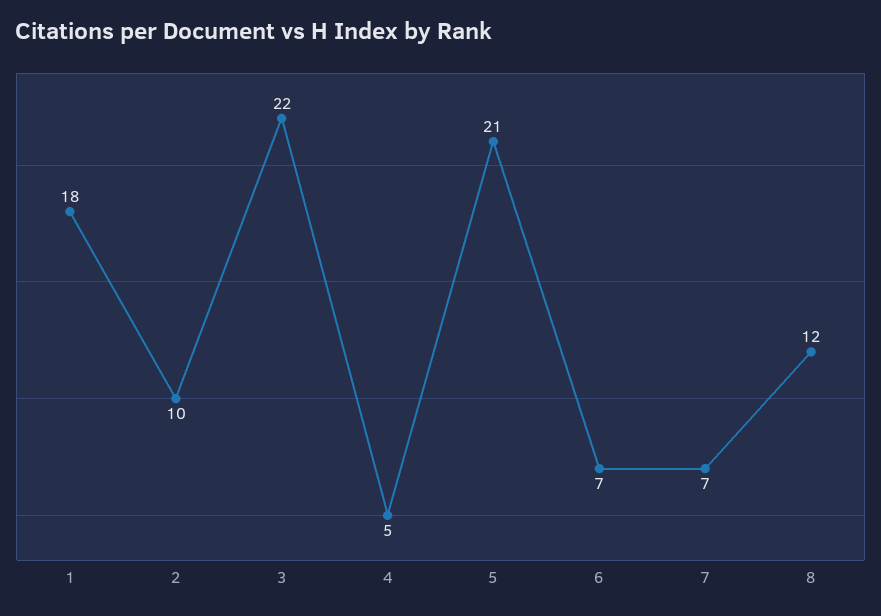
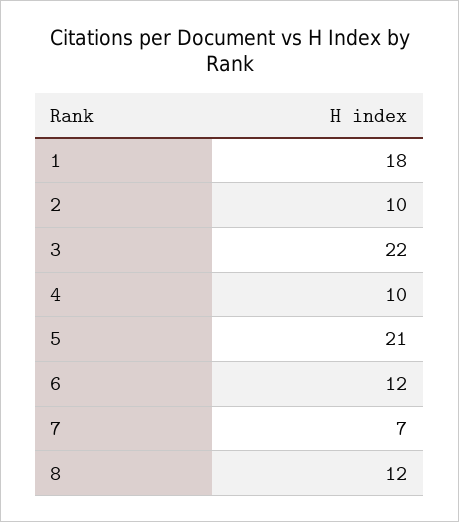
  {
    "1": 18,
    "2": 10,
    "3": 22,
-   "4": 5,
+   "4": 10,
    "5": 21,
-   "6": 7,
+   "6": 12,
    "7": 7,
    "8": 12
  }

